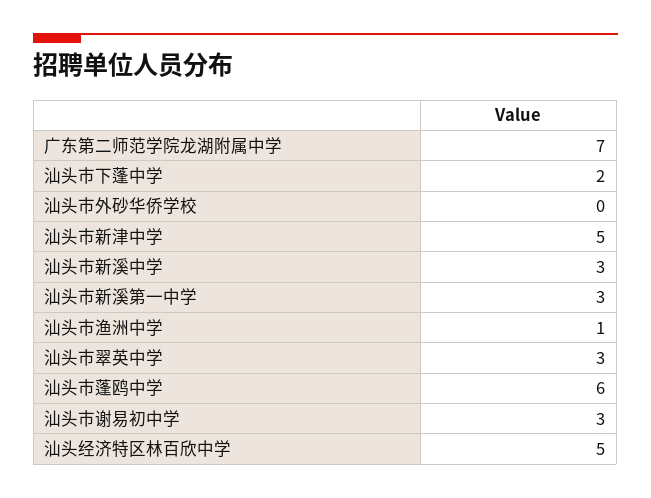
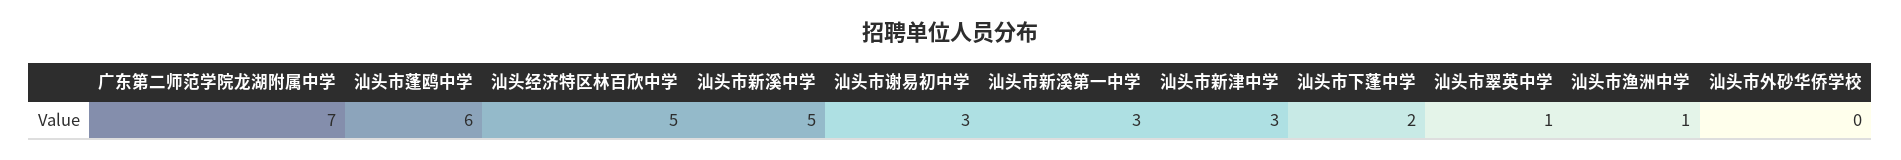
  {
    "广东第二师范学院龙湖附属中学": 7,
    "汕头市下蓬中学": 2,
    "汕头市外砂华侨学校": 0,
-   "汕头市新津中学": 5,
+   "汕头市新津中学": 3,
-   "汕头市新溪中学": 3,
+   "汕头市新溪中学": 5,
    "汕头市新溪第一中学": 3,
    "汕头市渔洲中学": 1,
-   "汕头市翠英中学": 3,
+   "汕头市翠英中学": 1,
    "汕头市蓬鸥中学": 6,
    "汕头市谢易初中学": 3,
    "汕头经济特区林百欣中学": 5
  }

